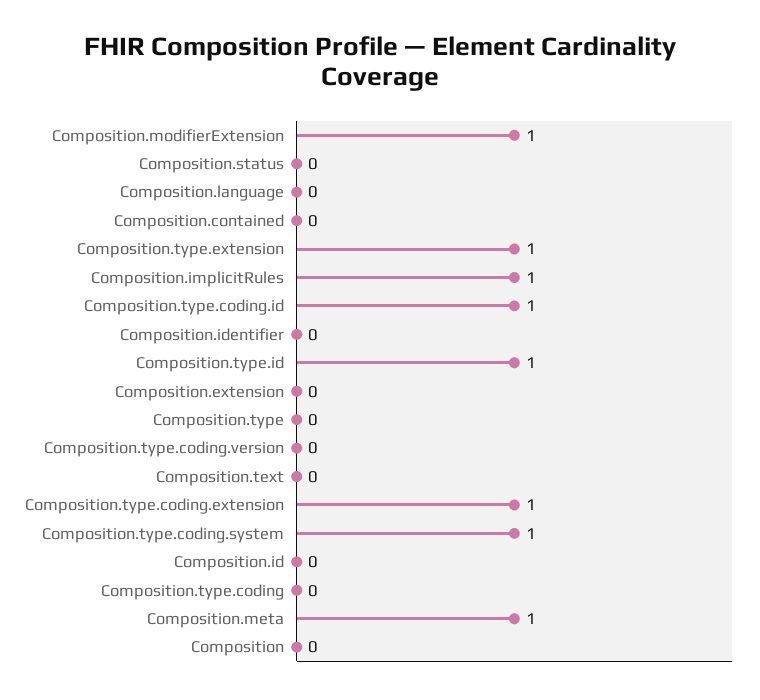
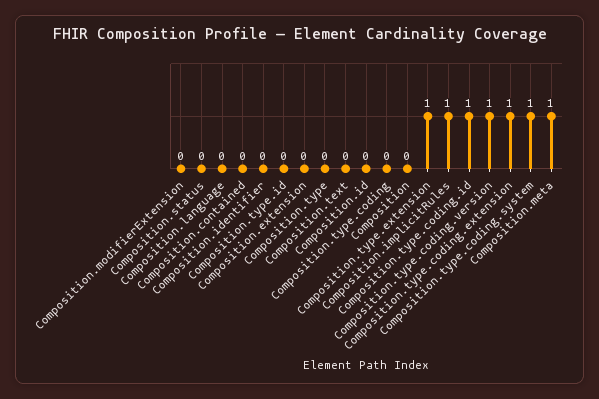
  {
-   "Composition.modifierExtension": 1,
+   "Composition.modifierExtension": 0,
    "Composition.status": 0,
    "Composition.language": 0,
    "Composition.contained": 0,
    "Composition.type.extension": 1,
    "Composition.implicitRules": 1,
    "Composition.type.coding.id": 1,
    "Composition.identifier": 0,
-   "Composition.type.id": 1,
+   "Composition.type.id": 0,
    "Composition.extension": 0,
    "Composition.type": 0,
-   "Composition.type.coding.version": 0,
+   "Composition.type.coding.version": 1,
    "Composition.text": 0,
    "Composition.type.coding.extension": 1,
    "Composition.type.coding.system": 1,
    "Composition.id": 0,
    "Composition.type.coding": 0,
    "Composition.meta": 1,
    "Composition": 0
  }

